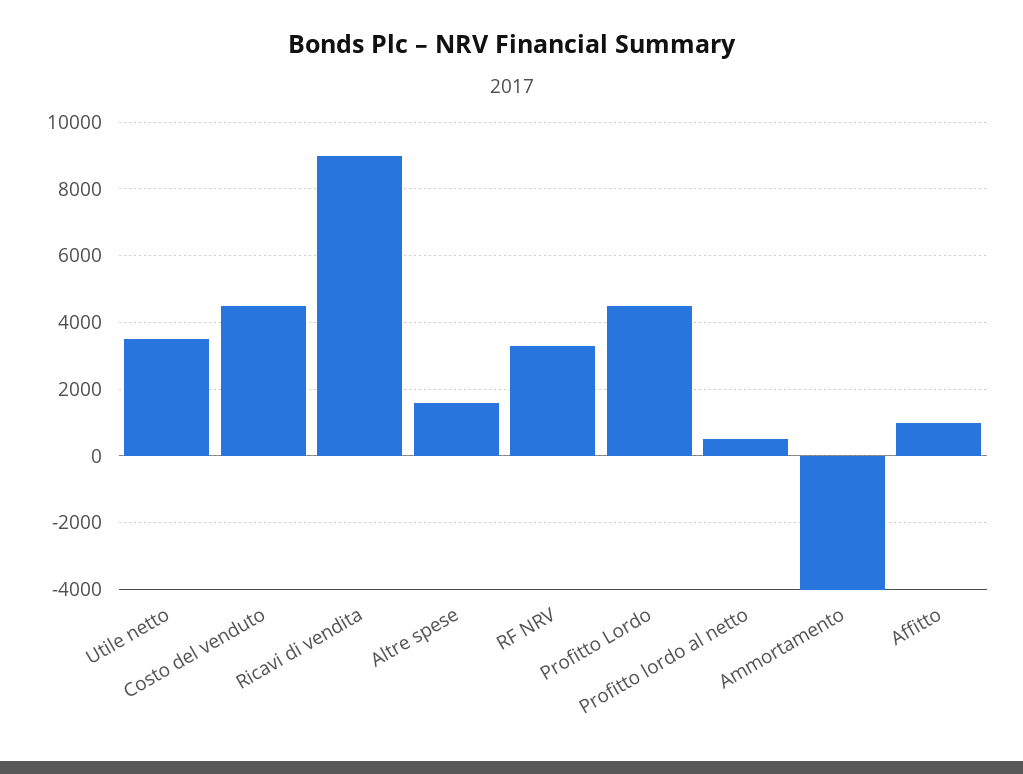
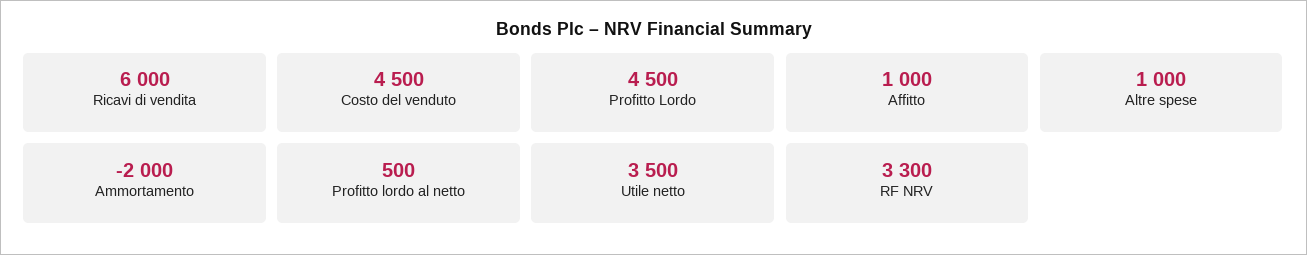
  {
    "Utile netto": 3500,
    "Costo del venduto": 4500,
-   "Ricavi di vendita": 9000,
+   "Ricavi di vendita": 6000,
-   "Altre spese": 1600,
+   "Altre spese": 1000,
    "RF NRV": 3300,
    "Profitto Lordo": 4500,
    "Profitto lordo al netto": 500,
-   "Ammortamento": -4000,
+   "Ammortamento": -2000,
    "Affitto": 1000
  }

